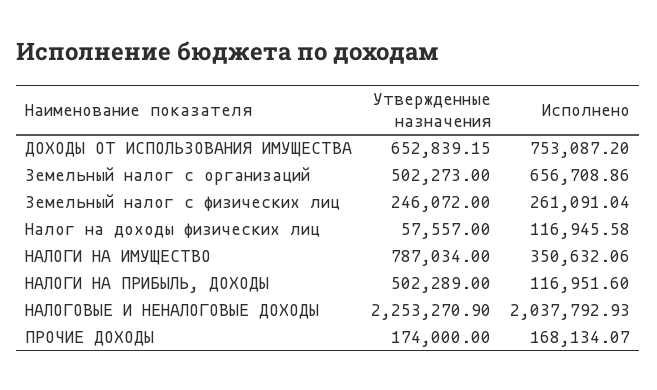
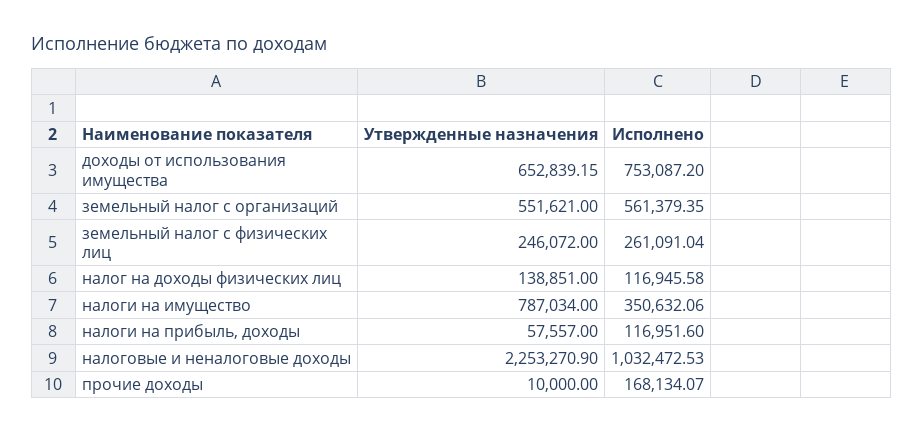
  {
    "Утвержденные назначения": {
      "ДОХОДЫ ОТ ИСПОЛЬЗОВАНИЯ ИМУЩЕСТВА": 652839.15,
-     "Земельный налог с организаций": 502273,
+     "Земельный налог с организаций": 551621,
      "Земельный налог с физических лиц": 246072,
-     "Налог на доходы физических лиц": 57557,
+     "Налог на доходы физических лиц": 138851,
      "НАЛОГИ НА ИМУЩЕСТВО": 787034,
-     "НАЛОГИ НА ПРИБЫЛЬ, ДОХОДЫ": 502289,
+     "НАЛОГИ НА ПРИБЫЛЬ, ДОХОДЫ": 57557,
      "НАЛОГОВЫЕ И НЕНАЛОГОВЫЕ ДОХОДЫ": 2253270.9,
-     "ПРОЧИЕ ДОХОДЫ": 174000
+     "ПРОЧИЕ ДОХОДЫ": 10000
    },
    "Исполнено": {
      "ДОХОДЫ ОТ ИСПОЛЬЗОВАНИЯ ИМУЩЕСТВА": 753087.2,
-     "Земельный налог с организаций": 656708.86,
+     "Земельный налог с организаций": 561379.35,
      "Земельный налог с физических лиц": 261091.04,
      "Налог на доходы физических лиц": 116945.58,
      "НАЛОГИ НА ИМУЩЕСТВО": 350632.06,
      "НАЛОГИ НА ПРИБЫЛЬ, ДОХОДЫ": 116951.6,
-     "НАЛОГОВЫЕ И НЕНАЛОГОВЫЕ ДОХОДЫ": 2037792.93,
+     "НАЛОГОВЫЕ И НЕНАЛОГОВЫЕ ДОХОДЫ": 1032472.53,
      "ПРОЧИЕ ДОХОДЫ": 168134.07
    }
  }

